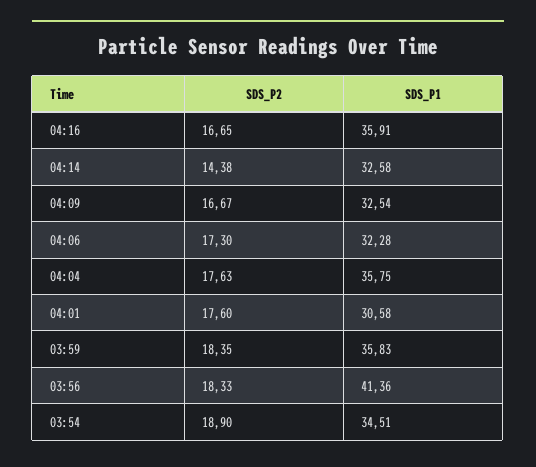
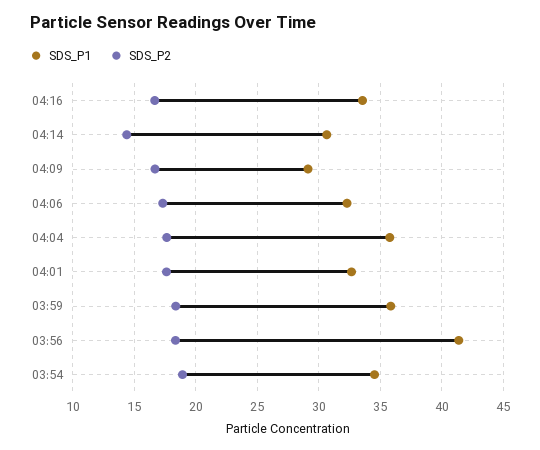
  {
    "SDS_P2": {
      "04:16": 16.65,
      "04:14": 14.38,
      "04:09": 16.67,
      "04:06": 17.3,
      "04:04": 17.63,
      "04:01": 17.6,
      "03:59": 18.35,
      "03:56": 18.33,
      "03:54": 18.9
    },
    "SDS_P1": {
-     "04:16": 35.91,
+     "04:16": 33.5,
-     "04:14": 32.58,
+     "04:14": 30.5,
-     "04:09": 32.54,
+     "04:09": 29,
      "04:06": 32.28,
      "04:04": 35.75,
-     "04:01": 30.58,
+     "04:01": 32.5,
      "03:59": 35.83,
      "03:56": 41.36,
      "03:54": 34.51
    }
  }

